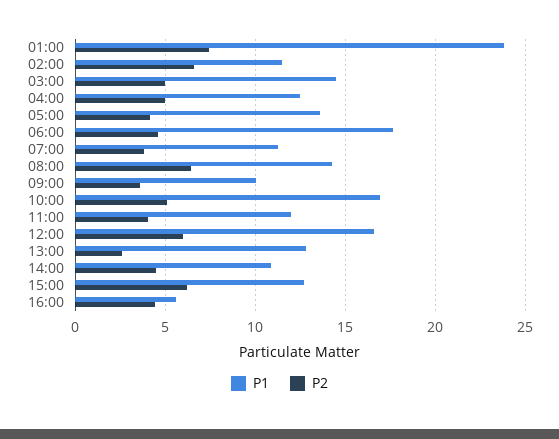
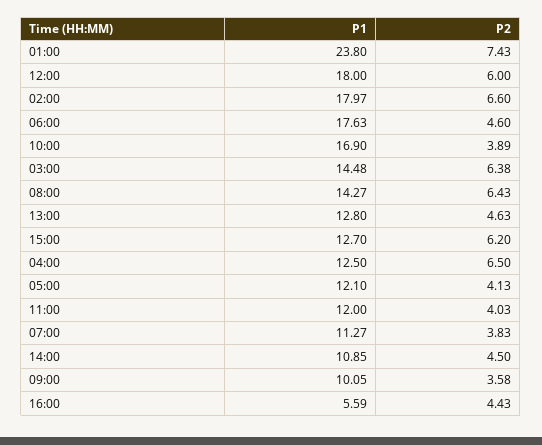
  {
    "P1": {
      "01:00": 23.8,
-     "02:00": 11.5,
+     "02:00": 17.97,
      "03:00": 14.48,
      "04:00": 12.5,
-     "05:00": 13.5,
+     "05:00": 12.1,
      "06:00": 17.63,
      "07:00": 11.27,
      "08:00": 14.27,
      "09:00": 10.05,
      "10:00": 16.9,
      "11:00": 12,
-     "12:00": 16.5,
+     "12:00": 18,
      "13:00": 12.8,
      "14:00": 10.85,
      "15:00": 12.7,
      "16:00": 5.59
    },
    "P2": {
      "01:00": 7.43,
      "02:00": 6.6,
-     "03:00": 5,
+     "03:00": 6.38,
-     "04:00": 5,
+     "04:00": 6.5,
      "05:00": 4.13,
      "06:00": 4.6,
      "07:00": 3.83,
      "08:00": 6.43,
      "09:00": 3.58,
-     "10:00": 5,
+     "10:00": 3.89,
      "11:00": 4.03,
      "12:00": 6,
-     "13:00": 2.5,
+     "13:00": 4.63,
      "14:00": 4.5,
      "15:00": 6.2,
      "16:00": 4.43
    }
  }

